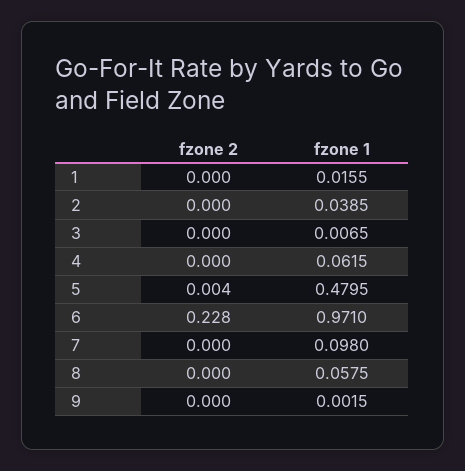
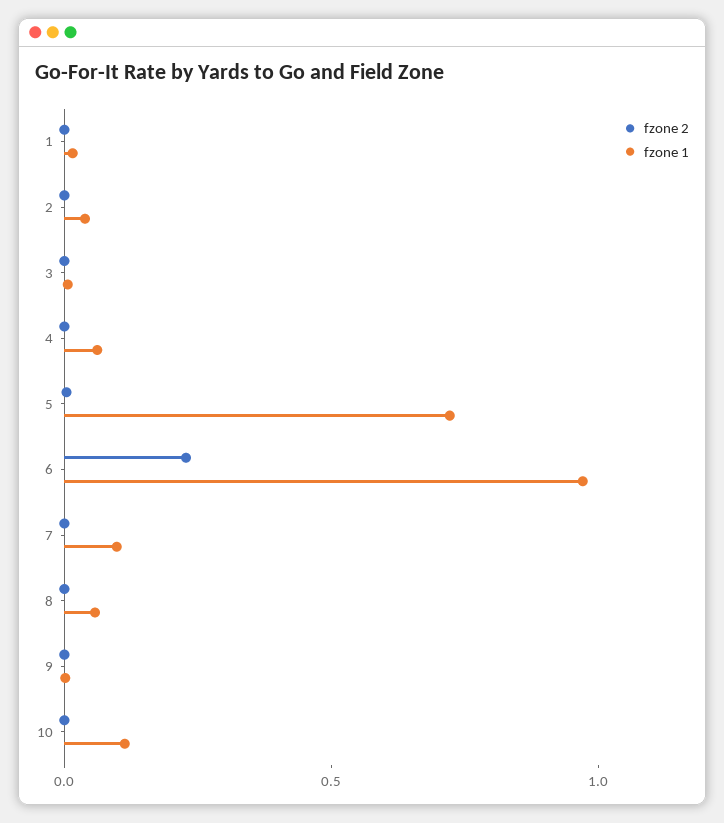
  {
    "fzone 2": {
      "1": 0,
      "2": 0,
      "3": 0,
      "4": 0,
      "5": 0.004,
      "6": 0.228,
      "7": 0,
      "8": 0,
-     "9": 0
+     "9": 0,
+     "10": 0
    },
    "fzone 1": {
      "1": 0.0155,
      "2": 0.0385,
      "3": 0.0065,
      "4": 0.0615,
-     "5": 0.4795,
+     "5": 0.7,
      "6": 0.971,
      "7": 0.098,
      "8": 0.0575,
-     "9": 0.0015
+     "9": 0.0015,
+     "10": 0.1
    }
  }

